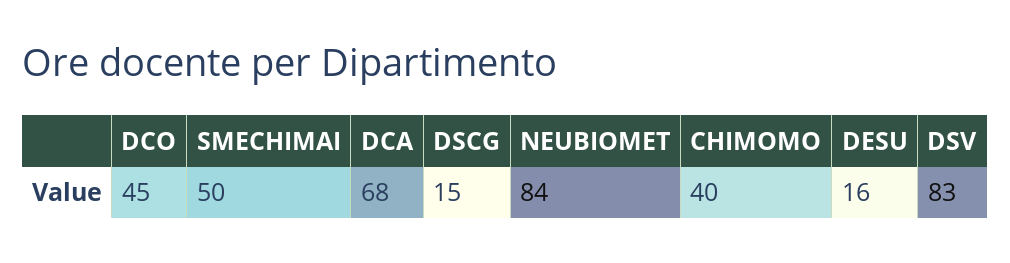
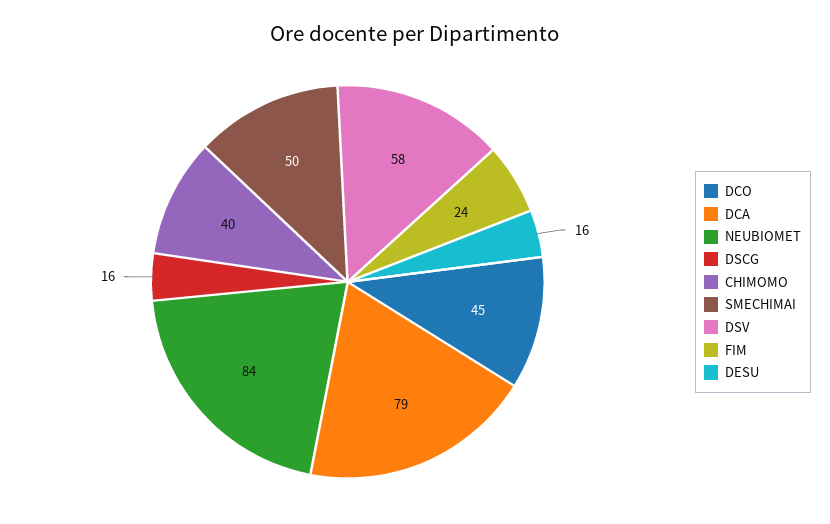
  {
    "DCO": 45,
    "SMECHIMAI": 50,
-   "DCA": 68,
+   "DCA": 79,
-   "DSCG": 15,
+   "DSCG": 16,
    "NEUBIOMET": 84,
    "CHIMOMO": 40,
    "DESU": 16,
-   "DSV": 83
+   "DSV": 58,
+   "FIM": 24
  }

